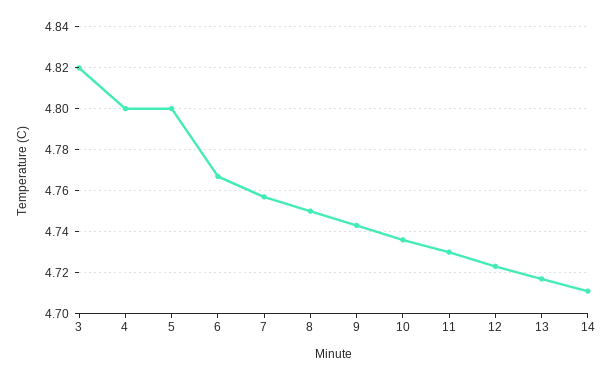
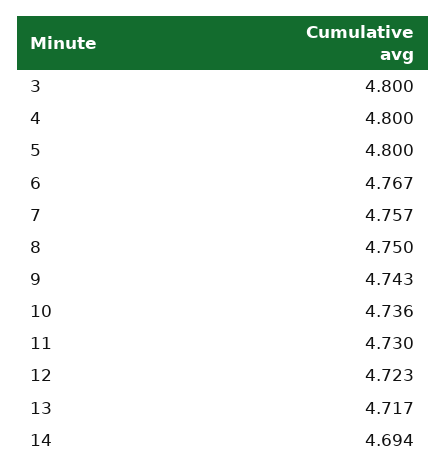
  {
-   "3": 4.82,
+   "3": 4.8,
    "4": 4.8,
    "5": 4.8,
    "6": 4.767,
    "7": 4.757,
    "8": 4.75,
    "9": 4.743,
    "10": 4.736,
    "11": 4.73,
    "12": 4.723,
    "13": 4.717,
-   "14": 4.71
+   "14": 4.694
  }

